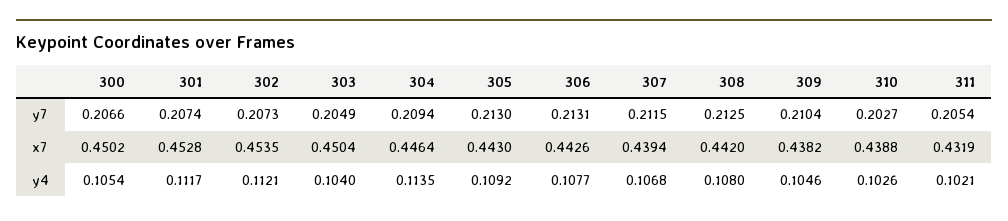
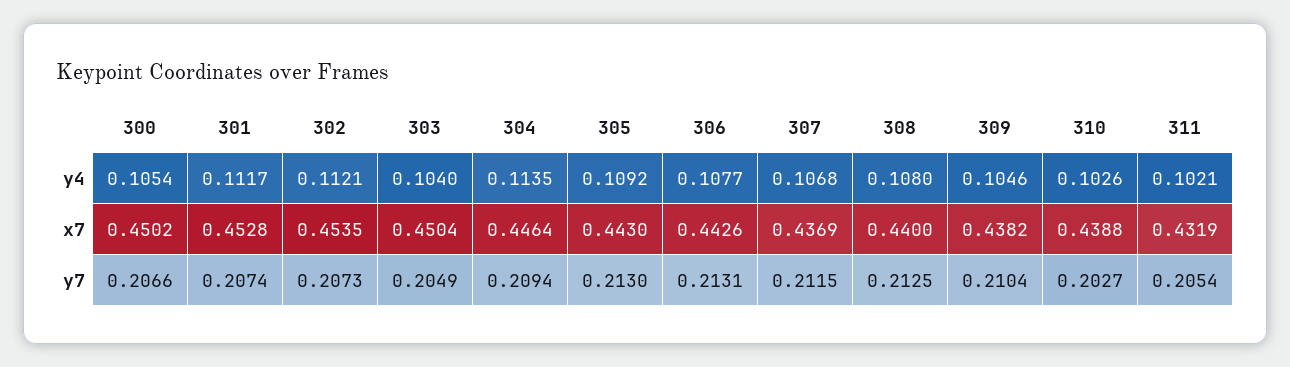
  {
    "300": {
      "y7": 0.2066,
      "x7": 0.4502,
      "y4": 0.1054
    },
    "301": {
      "y7": 0.2074,
      "x7": 0.4528,
      "y4": 0.1117
    },
    "302": {
      "y7": 0.2073,
      "x7": 0.4535,
      "y4": 0.1121
    },
    "303": {
      "y7": 0.2049,
      "x7": 0.4504,
      "y4": 0.104
    },
    "304": {
      "y7": 0.2094,
      "x7": 0.4464,
      "y4": 0.1135
    },
    "305": {
      "y7": 0.213,
      "x7": 0.443,
      "y4": 0.1092
    },
    "306": {
      "y7": 0.2131,
      "x7": 0.4426,
      "y4": 0.1077
    },
    "307": {
      "y7": 0.2115,
-     "x7": 0.4394,
+     "x7": 0.4369,
      "y4": 0.1068
    },
    "308": {
      "y7": 0.2125,
-     "x7": 0.442,
+     "x7": 0.44,
      "y4": 0.108
    },
    "309": {
      "y7": 0.2104,
      "x7": 0.4382,
      "y4": 0.1046
    },
    "310": {
      "y7": 0.2027,
      "x7": 0.4388,
      "y4": 0.1026
    },
    "311": {
      "y7": 0.2054,
      "x7": 0.4319,
      "y4": 0.1021
    }
  }

